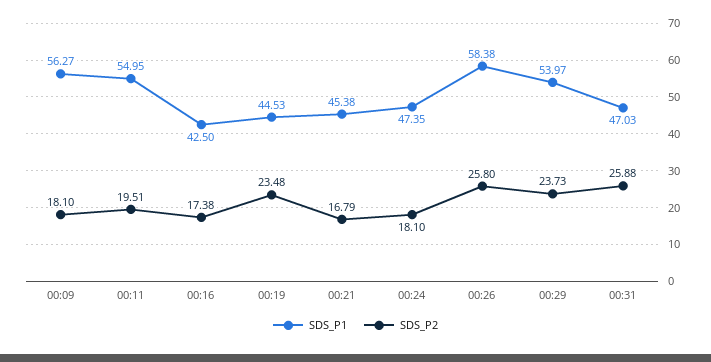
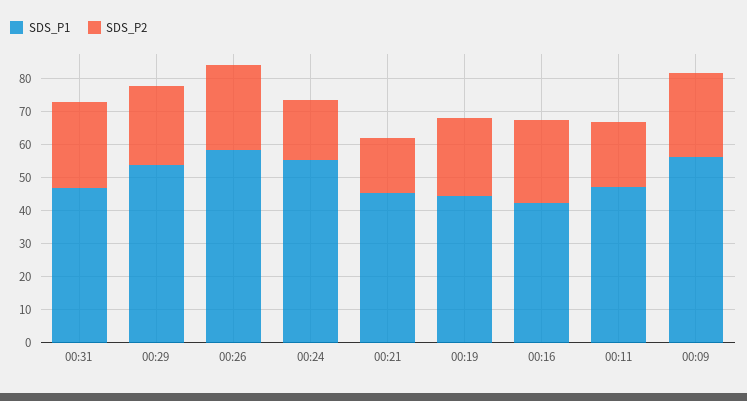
  {
    "SDS_P1": {
      "00:09": 56.27,
-     "00:11": 54.95,
+     "00:11": 47.5,
      "00:16": 42.5,
      "00:19": 44.53,
      "00:21": 45.38,
-     "00:24": 47.35,
+     "00:24": 55,
      "00:26": 58.38,
      "00:29": 53.97,
      "00:31": 47.03
    },
    "SDS_P2": {
-     "00:09": 18.1,
+     "00:09": 25,
      "00:11": 19.51,
-     "00:16": 17.38,
+     "00:16": 25,
      "00:19": 23.48,
      "00:21": 16.79,
      "00:24": 18.1,
      "00:26": 25.8,
      "00:29": 23.73,
      "00:31": 25.88
    }
  }

